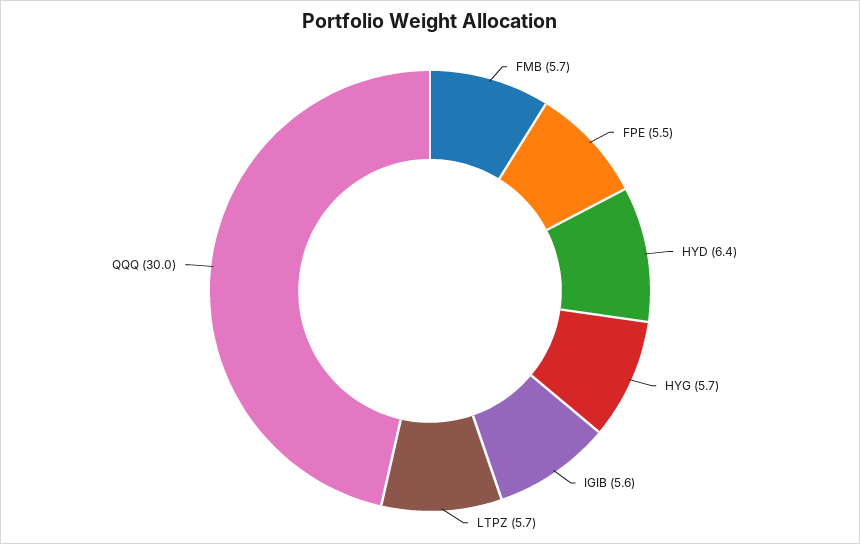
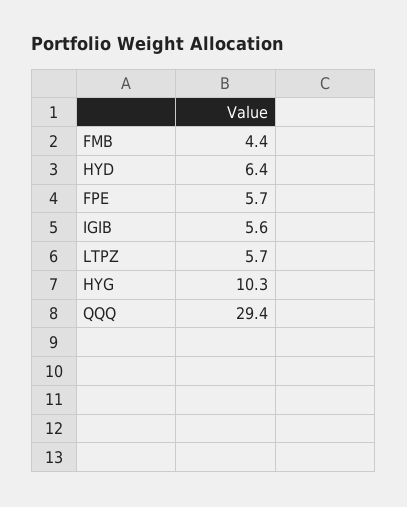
  {
-   "FMB": 5.7,
+   "FMB": 4.4,
-   "FPE": 5.5,
+   "FPE": 5.7,
    "HYD": 6.4,
-   "HYG": 5.7,
+   "HYG": 10.3,
    "IGIB": 5.6,
    "LTPZ": 5.7,
-   "QQQ": 30
+   "QQQ": 29.4
  }

